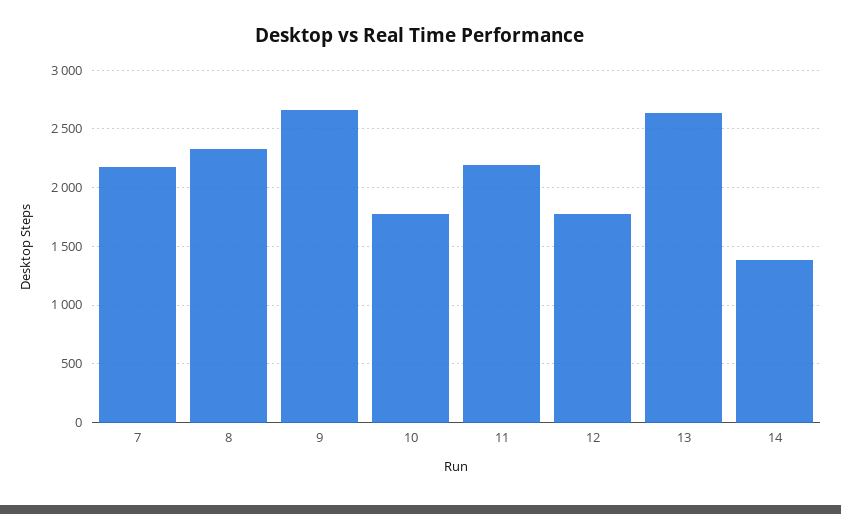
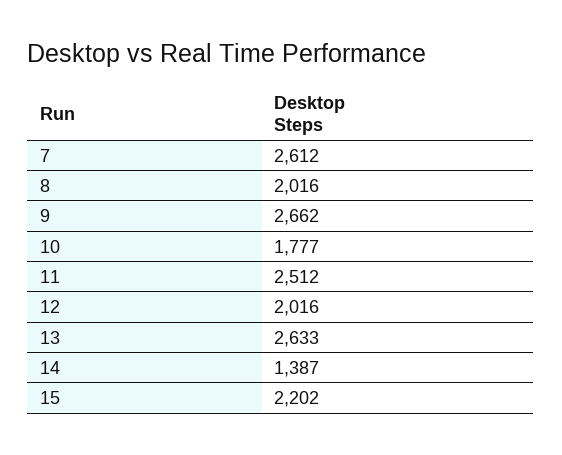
  {
-   "7": 2200,
+   "7": 2612,
-   "8": 2300,
+   "8": 2016,
    "9": 2662,
    "10": 1777,
-   "11": 2200,
+   "11": 2512,
-   "12": 1800,
+   "12": 2016,
    "13": 2633,
-   "14": 1387
+   "14": 1387,
+   "15": 2202
  }

